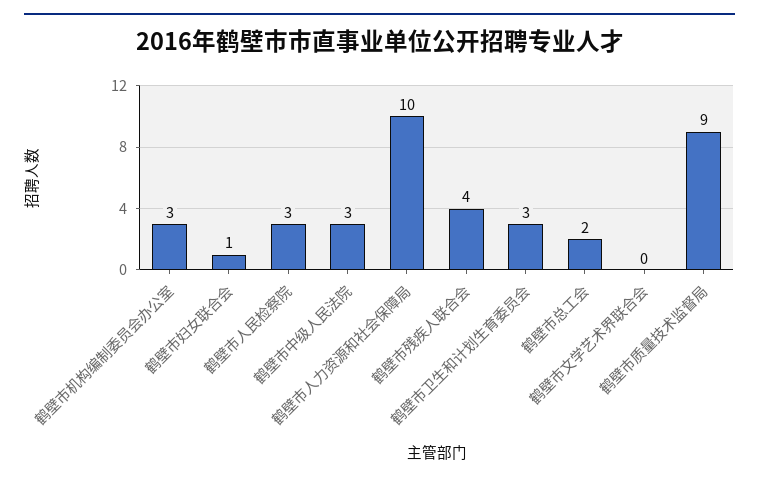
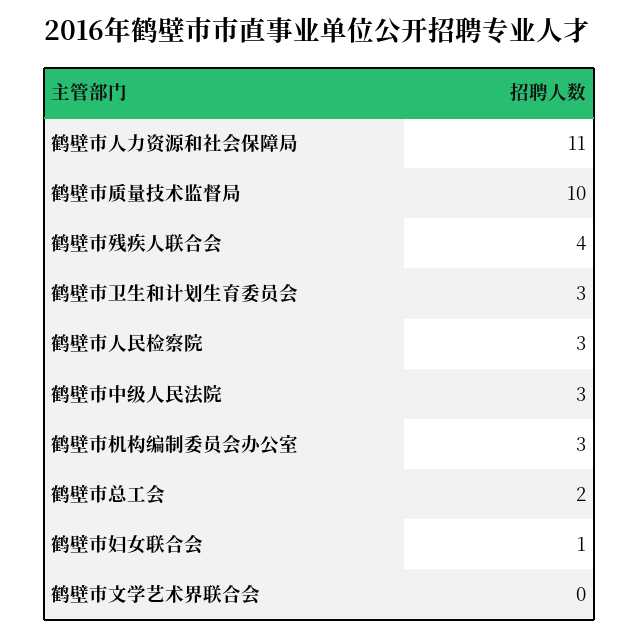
  {
    "鹤壁市机构编制委员会办公室": 3,
    "鹤壁市妇女联合会": 1,
    "鹤壁市人民检察院": 3,
    "鹤壁市中级人民法院": 3,
-   "鹤壁市人力资源和社会保障局": 10,
+   "鹤壁市人力资源和社会保障局": 11,
    "鹤壁市残疾人联合会": 4,
    "鹤壁市卫生和计划生育委员会": 3,
    "鹤壁市总工会": 2,
    "鹤壁市文学艺术界联合会": 0,
-   "鹤壁市质量技术监督局": 9
+   "鹤壁市质量技术监督局": 10
  }

